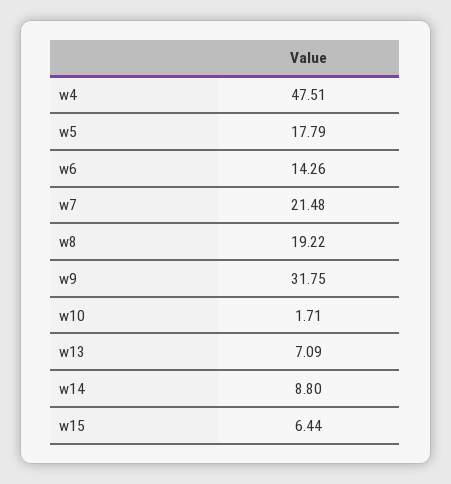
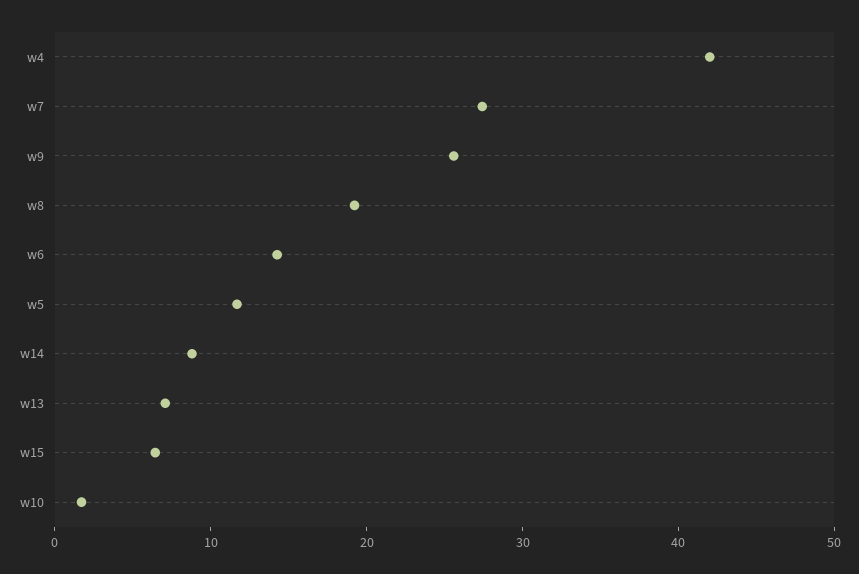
  {
-   "w4": 47.51,
+   "w4": 42,
-   "w5": 17.79,
+   "w5": 12,
    "w6": 14.26,
-   "w7": 21.48,
+   "w7": 28,
    "w8": 19.22,
-   "w9": 31.75,
+   "w9": 26,
    "w10": 1.71,
    "w13": 7.09,
    "w14": 8.8,
    "w15": 6.44
  }

